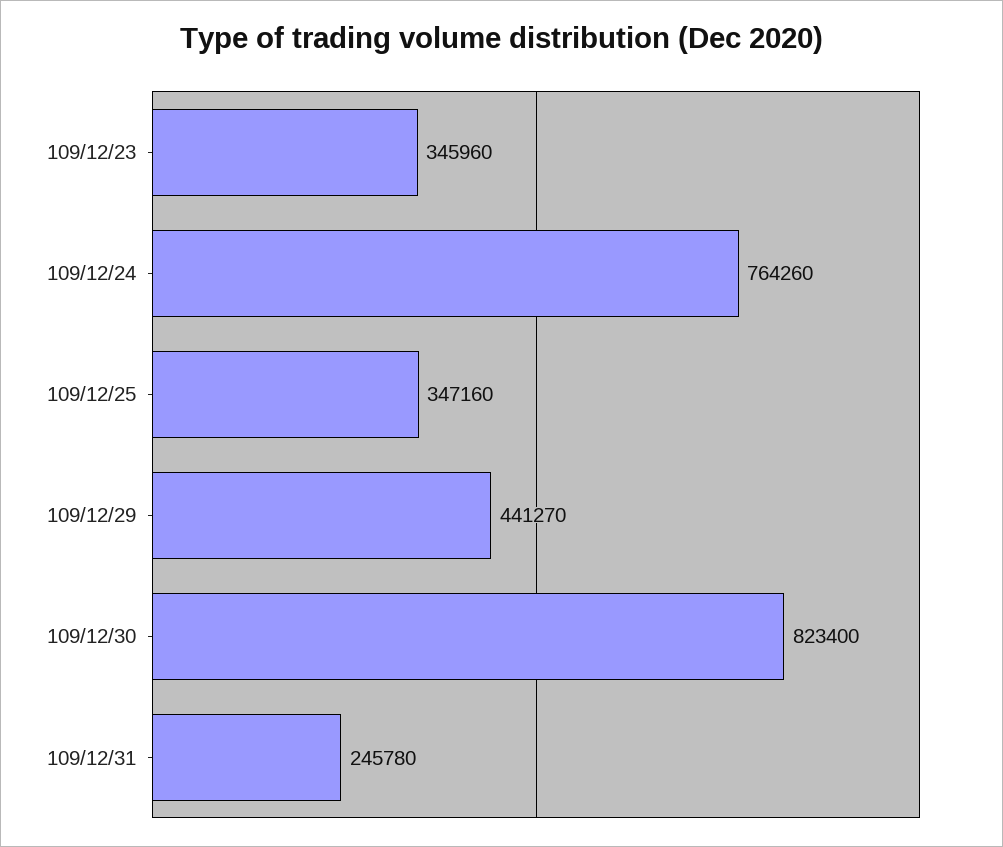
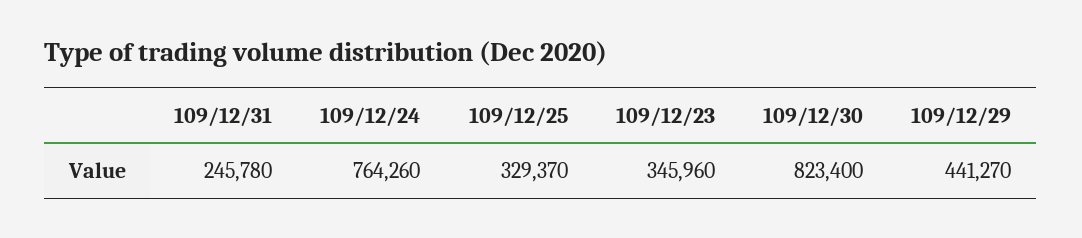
  {
    "109/12/23": 345960,
    "109/12/24": 764260,
-   "109/12/25": 347160,
+   "109/12/25": 329370,
    "109/12/29": 441270,
    "109/12/30": 823400,
    "109/12/31": 245780
  }

